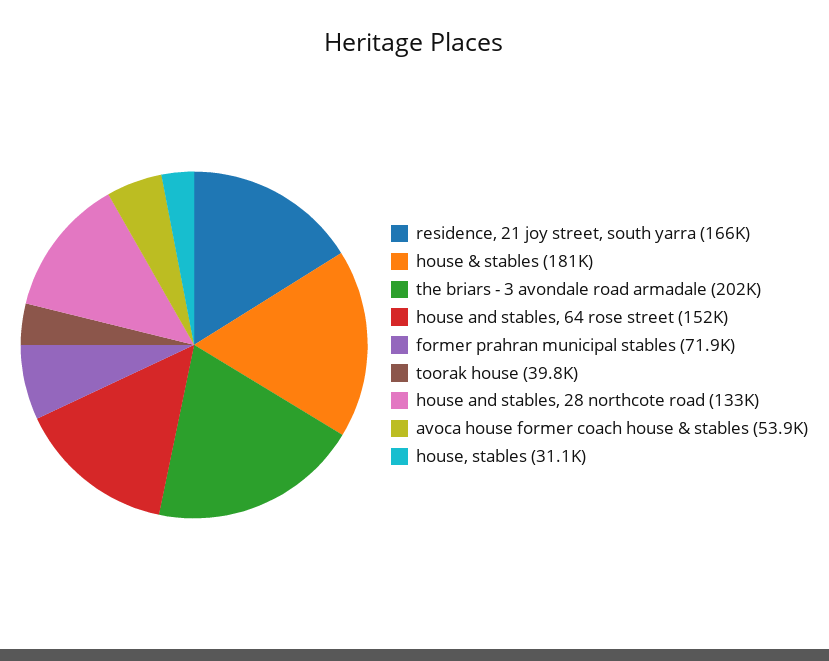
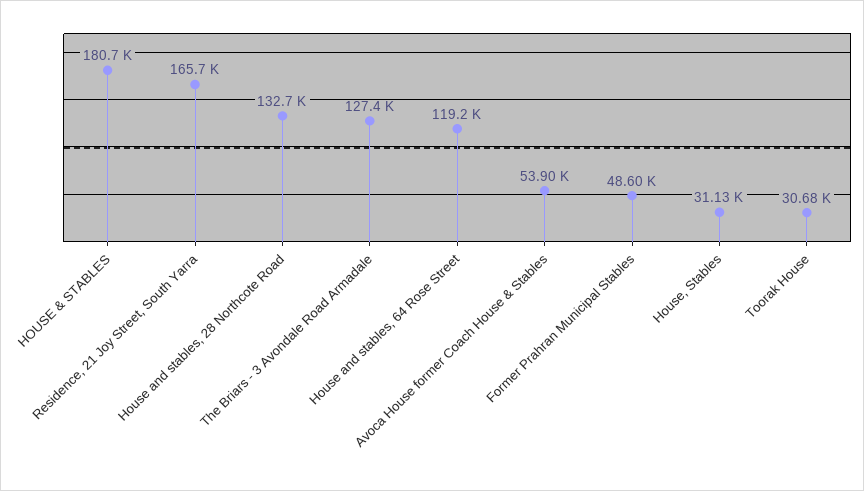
  {
    "residence, 21 joy street, south yarra": 165700,
    "house & stables": 180700,
-   "the briars - 3 avondale road armadale": 202000,
+   "the briars - 3 avondale road armadale": 127400,
-   "house and stables, 64 rose street": 152000,
+   "house and stables, 64 rose street": 119200,
-   "former prahran municipal stables": 71900,
+   "former prahran municipal stables": 48600,
-   "toorak house": 39800,
+   "toorak house": 30680,
    "house and stables, 28 northcote road": 132700,
    "avoca house former coach house & stables": 53900,
    "house, stables": 31130
  }

